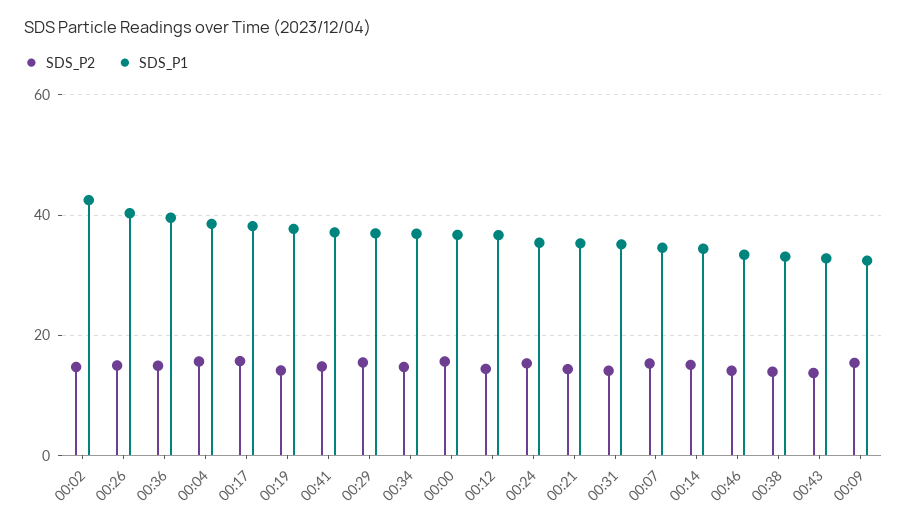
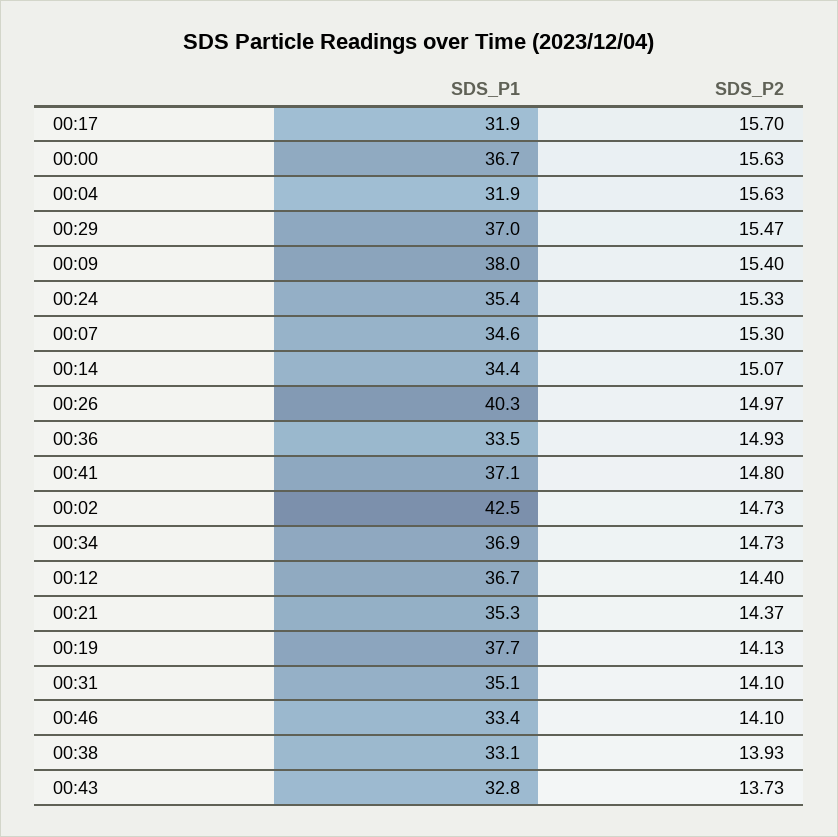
  {
    "SDS_P2": {
      "00:02": 14.73,
      "00:26": 14.97,
      "00:36": 14.93,
      "00:04": 15.63,
      "00:17": 15.7,
      "00:19": 14.13,
      "00:41": 14.8,
      "00:29": 15.47,
      "00:34": 14.73,
      "00:00": 15.63,
      "00:12": 14.4,
      "00:24": 15.33,
      "00:21": 14.37,
      "00:31": 14.1,
      "00:07": 15.3,
      "00:14": 15.07,
      "00:46": 14.1,
      "00:38": 13.93,
      "00:43": 13.73,
      "00:09": 15.4
    },
    "SDS_P1": {
      "00:02": 42.5,
      "00:26": 40.3,
-     "00:36": 40,
+     "00:36": 33.5,
-     "00:04": 38,
+     "00:04": 31.9,
-     "00:17": 38,
+     "00:17": 31.9,
      "00:19": 37.7,
      "00:41": 37.1,
      "00:29": 37,
      "00:34": 36.9,
      "00:00": 36.7,
      "00:12": 36.7,
      "00:24": 35.4,
      "00:21": 35.3,
      "00:31": 35.1,
      "00:07": 34.6,
      "00:14": 34.4,
      "00:46": 33.4,
      "00:38": 33.1,
      "00:43": 32.8,
-     "00:09": 32
+     "00:09": 38
    }
  }

